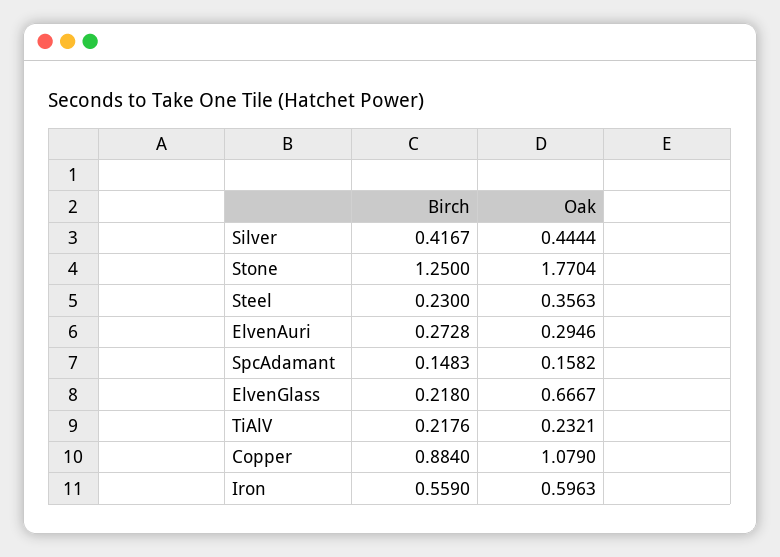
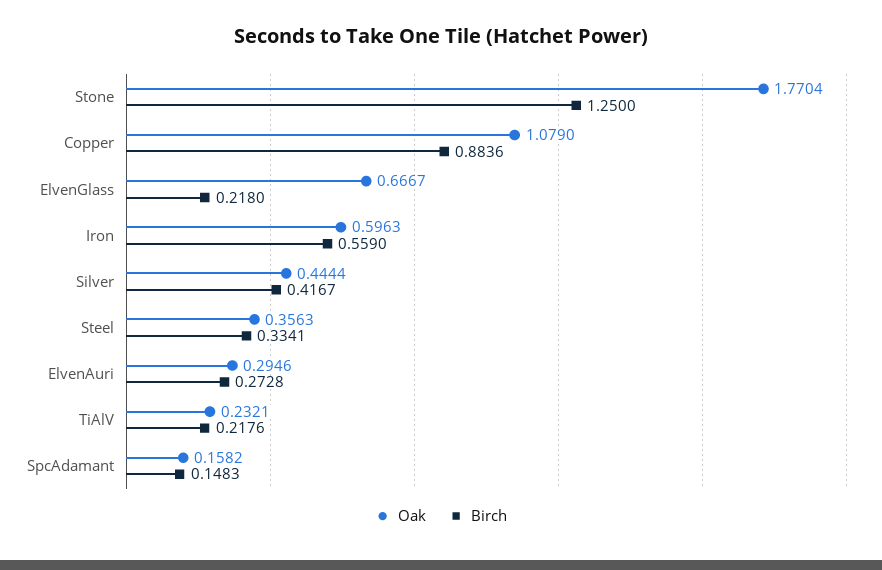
  {
    "Birch": {
      "Silver": 0.4167,
      "Stone": 1.25,
-     "Steel": 0.23,
+     "Steel": 0.3341,
      "ElvenAuri": 0.2728,
      "SpcAdamant": 0.1483,
      "ElvenGlass": 0.218,
      "TiAlV": 0.2176,
-     "Copper": 0.884,
+     "Copper": 0.8836,
      "Iron": 0.559
    },
    "Oak": {
      "Silver": 0.4444,
      "Stone": 1.7704,
      "Steel": 0.3563,
      "ElvenAuri": 0.2946,
      "SpcAdamant": 0.1582,
      "ElvenGlass": 0.6667,
      "TiAlV": 0.2321,
      "Copper": 1.079,
      "Iron": 0.5963
    }
  }

